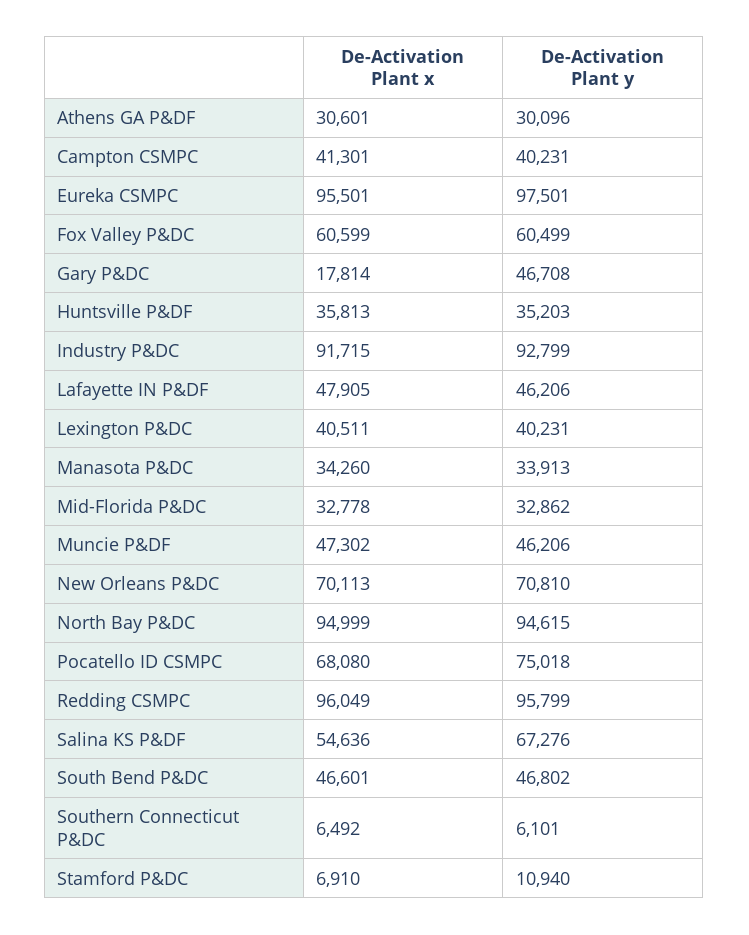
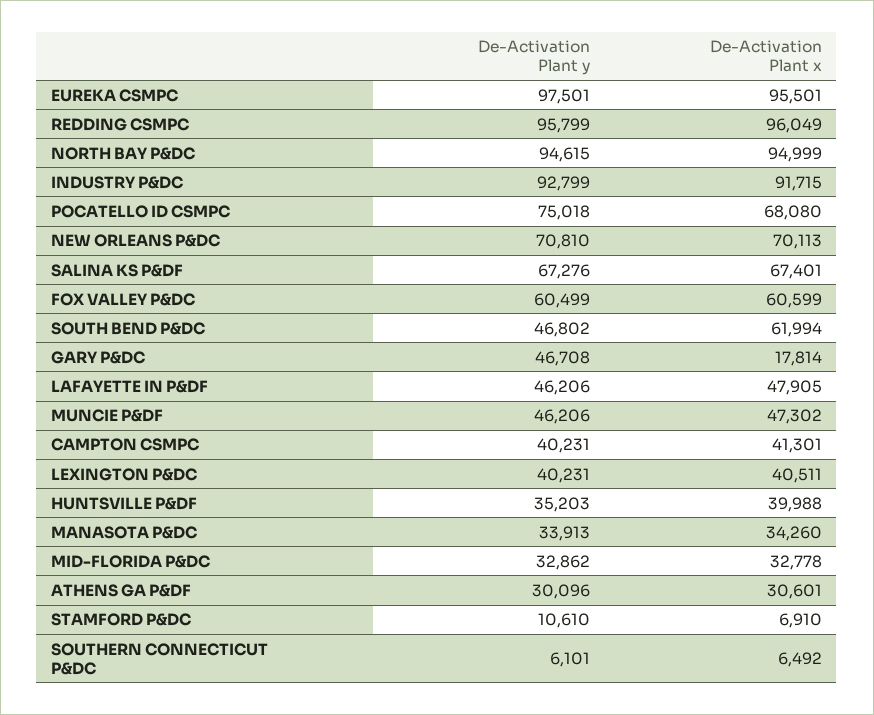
  {
    "De-Activation Plant x": {
      "Athens GA P&DF": 30601,
      "Campton CSMPC": 41301,
      "Eureka CSMPC": 95501,
      "Fox Valley P&DC": 60599,
      "Gary P&DC": 17814,
-     "Huntsville P&DF": 35813,
+     "Huntsville P&DF": 39988,
      "Industry P&DC": 91715,
      "Lafayette IN P&DF": 47905,
      "Lexington P&DC": 40511,
      "Manasota P&DC": 34260,
      "Mid-Florida P&DC": 32778,
      "Muncie P&DF": 47302,
      "New Orleans P&DC": 70113,
      "North Bay P&DC": 94999,
      "Pocatello ID CSMPC": 68080,
      "Redding CSMPC": 96049,
-     "Salina KS P&DF": 54636,
+     "Salina KS P&DF": 67401,
-     "South Bend P&DC": 46601,
+     "South Bend P&DC": 61994,
      "Southern Connecticut P&DC": 6492,
      "Stamford P&DC": 6910
    },
    "De-Activation Plant y": {
      "Athens GA P&DF": 30096,
      "Campton CSMPC": 40231,
      "Eureka CSMPC": 97501,
      "Fox Valley P&DC": 60499,
      "Gary P&DC": 46708,
      "Huntsville P&DF": 35203,
      "Industry P&DC": 92799,
      "Lafayette IN P&DF": 46206,
      "Lexington P&DC": 40231,
      "Manasota P&DC": 33913,
      "Mid-Florida P&DC": 32862,
      "Muncie P&DF": 46206,
      "New Orleans P&DC": 70810,
      "North Bay P&DC": 94615,
      "Pocatello ID CSMPC": 75018,
      "Redding CSMPC": 95799,
      "Salina KS P&DF": 67276,
      "South Bend P&DC": 46802,
      "Southern Connecticut P&DC": 6101,
-     "Stamford P&DC": 10940
+     "Stamford P&DC": 10610
    }
  }

